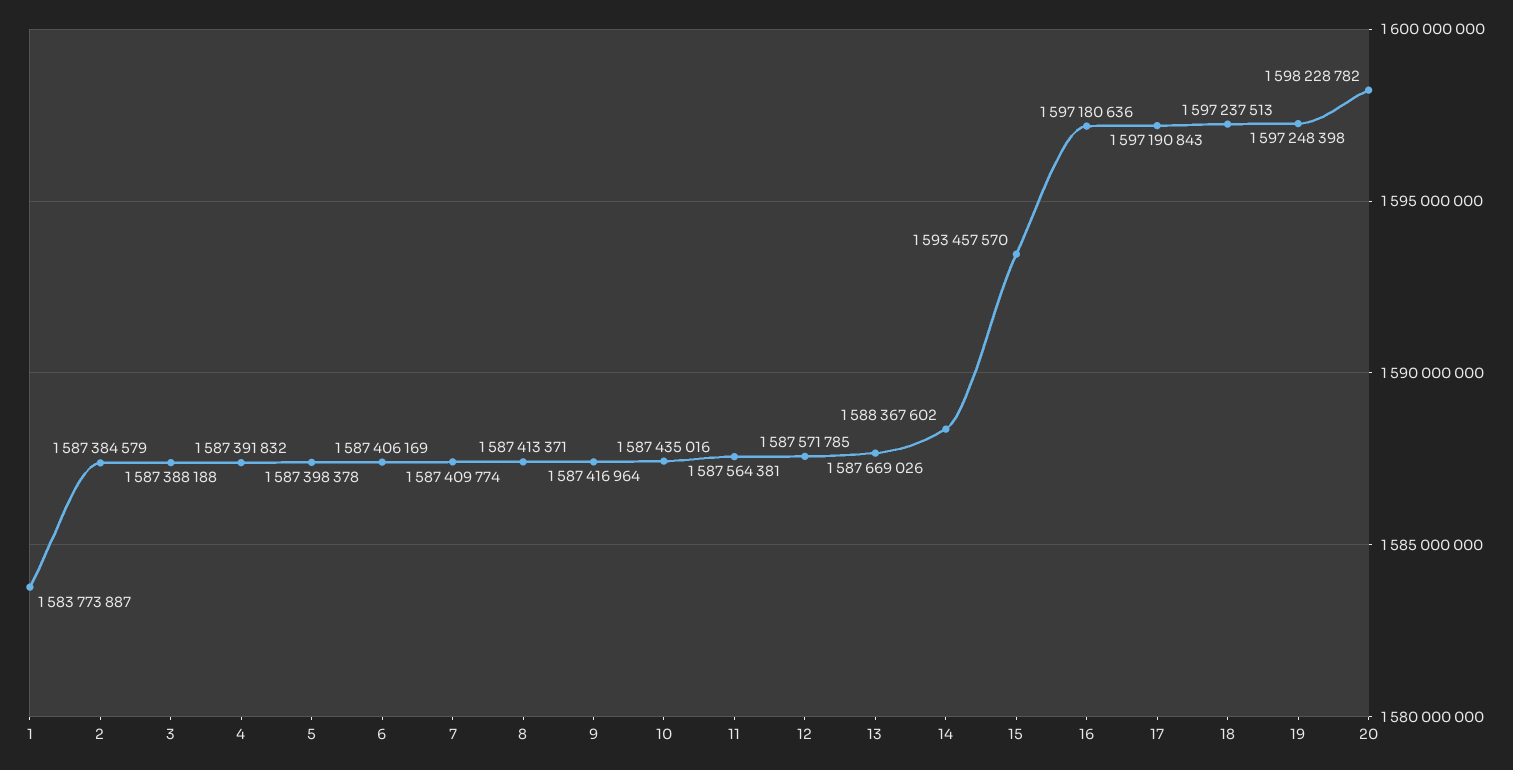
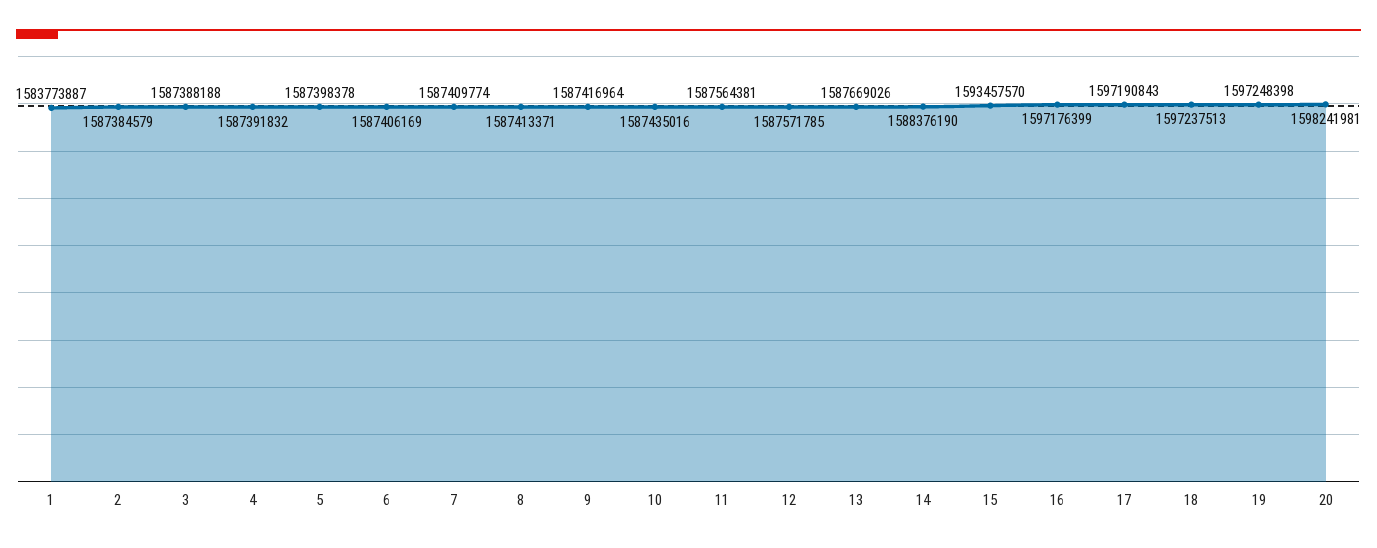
  {
    "1": 1583773887,
    "2": 1587384579,
    "3": 1587388188,
    "4": 1587391832,
    "5": 1587398378,
    "6": 1587406169,
    "7": 1587409774,
    "8": 1587413371,
    "9": 1587416964,
    "10": 1587435016,
    "11": 1587564381,
    "12": 1587571785,
    "13": 1587669026,
-   "14": 1588367602,
+   "14": 1588376190,
    "15": 1593457570,
-   "16": 1597180636,
+   "16": 1597176399,
    "17": 1597190843,
    "18": 1597237513,
    "19": 1597248398,
-   "20": 1598228782
+   "20": 1598241981
  }

